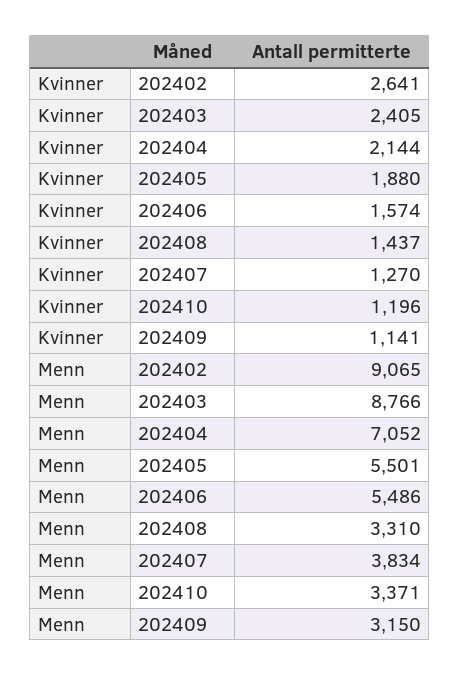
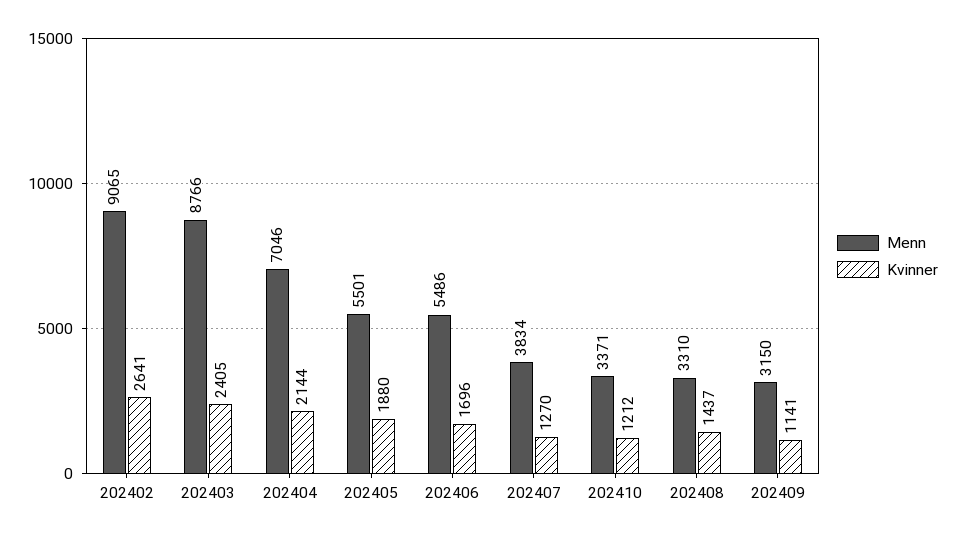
  {
    "Kvinner": {
      "202402": 2641,
      "202403": 2405,
      "202404": 2144,
      "202405": 1880,
-     "202406": 1574,
+     "202406": 1696,
      "202408": 1437,
      "202407": 1270,
-     "202410": 1196,
+     "202410": 1212,
      "202409": 1141
    },
    "Menn": {
      "202402": 9065,
      "202403": 8766,
-     "202404": 7052,
+     "202404": 7046,
      "202405": 5501,
      "202406": 5486,
      "202408": 3310,
      "202407": 3834,
      "202410": 3371,
      "202409": 3150
    }
  }

